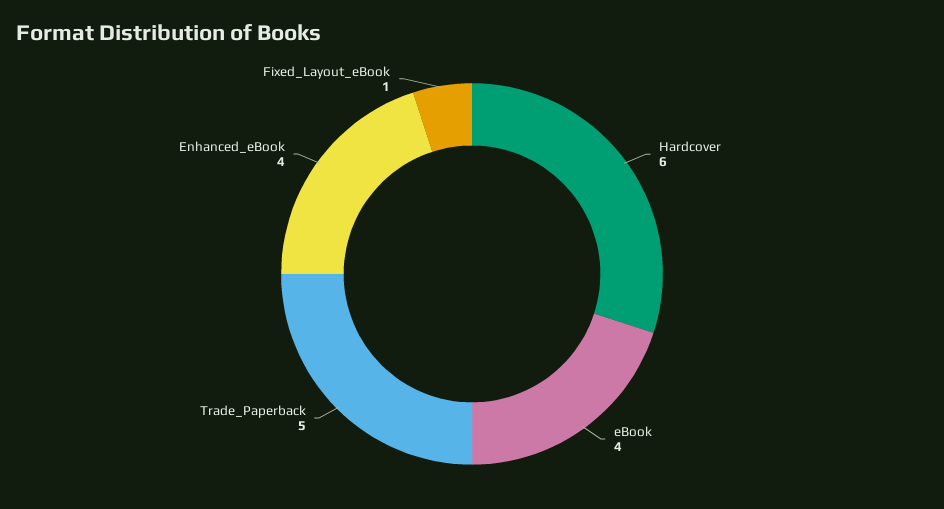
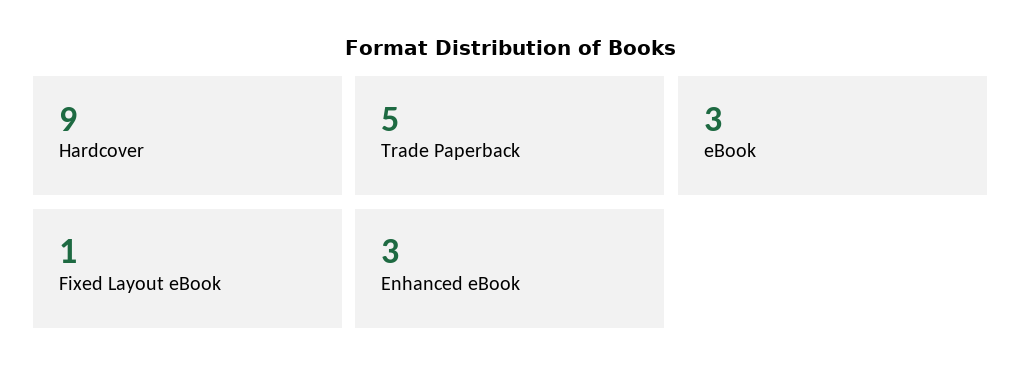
  {
-   "Hardcover": 6,
+   "Hardcover": 9,
-   "eBook": 4,
+   "eBook": 3,
    "Trade_Paperback": 5,
-   "Enhanced_eBook": 4,
+   "Enhanced_eBook": 3,
    "Fixed_Layout_eBook": 1
  }

